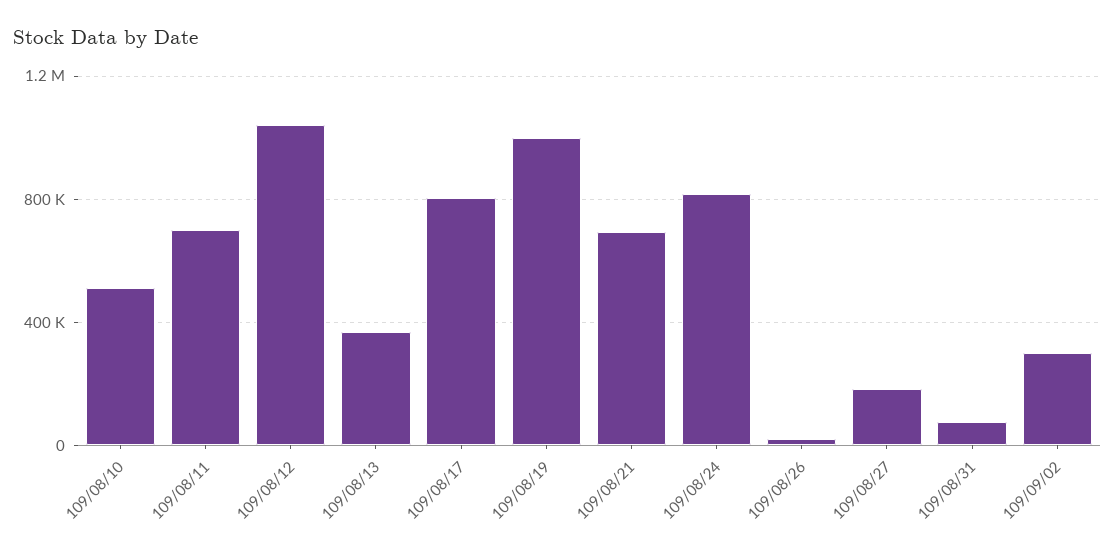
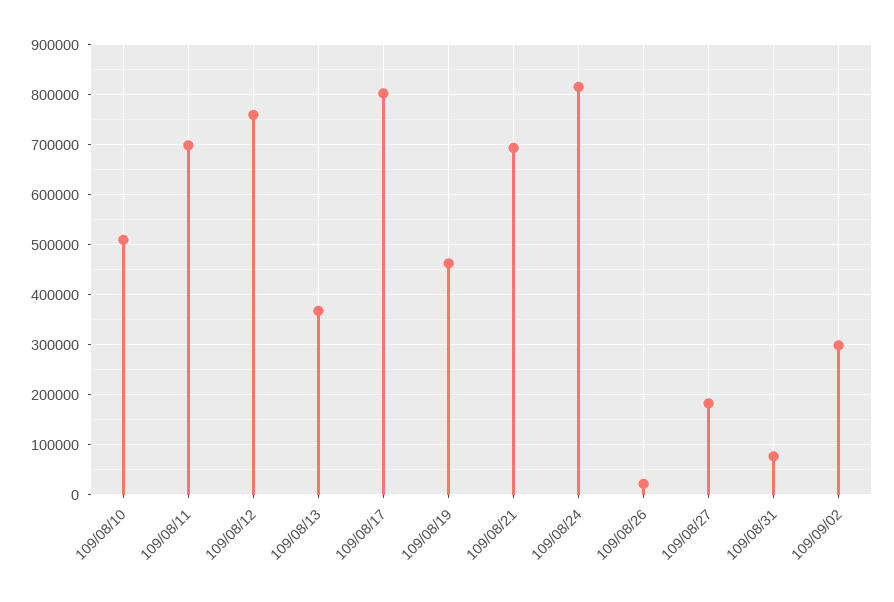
  {
    "109/08/10": 520000,
    "109/08/11": 700000,
-   "109/08/12": 1050000,
+   "109/08/12": 760000,
    "109/08/13": 360000,
    "109/08/17": 800000,
-   "109/08/19": 1000000,
+   "109/08/19": 460000,
    "109/08/21": 700000,
    "109/08/24": 820000,
    "109/08/26": 20000,
    "109/08/27": 180000,
    "109/08/31": 80000,
    "109/09/02": 300000
  }

